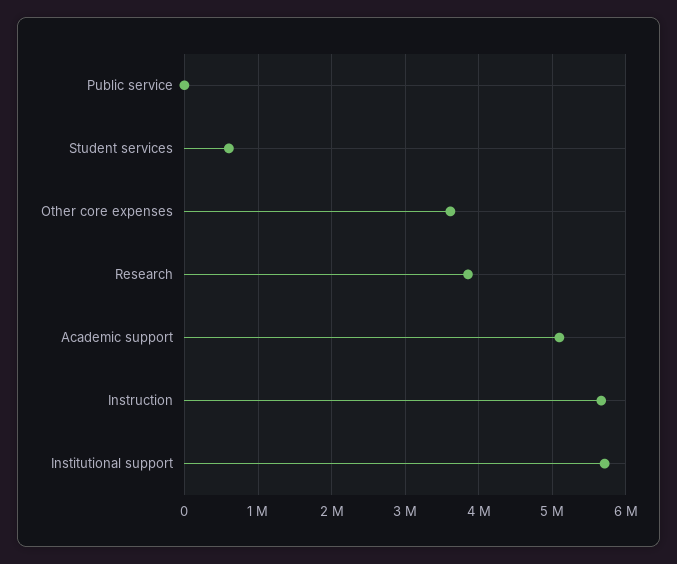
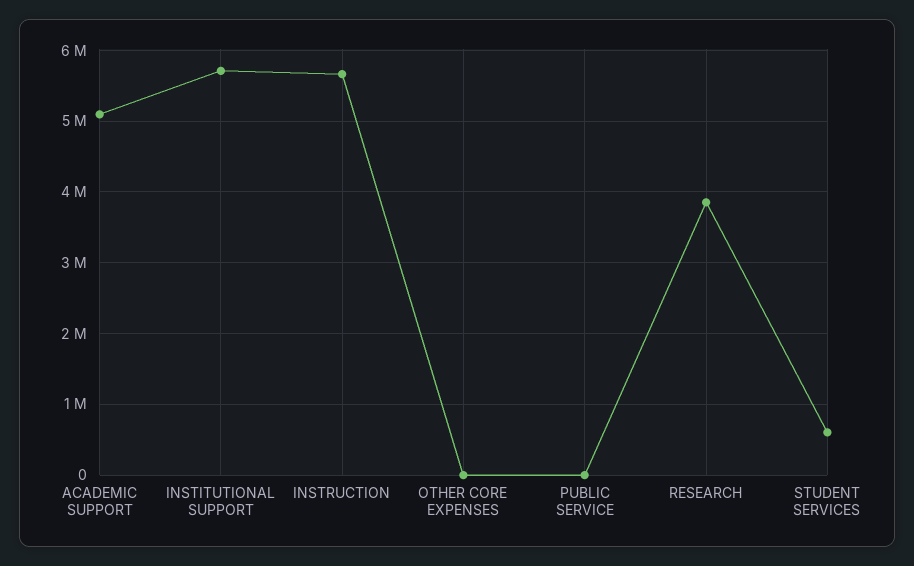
  {
    "Public service": 0,
    "Student services": 600000,
-   "Other core expenses": 3600000,
+   "Other core expenses": 0,
    "Research": 3900000,
    "Academic support": 5100000,
    "Instruction": 5700000,
    "Institutional support": 5700000
  }

